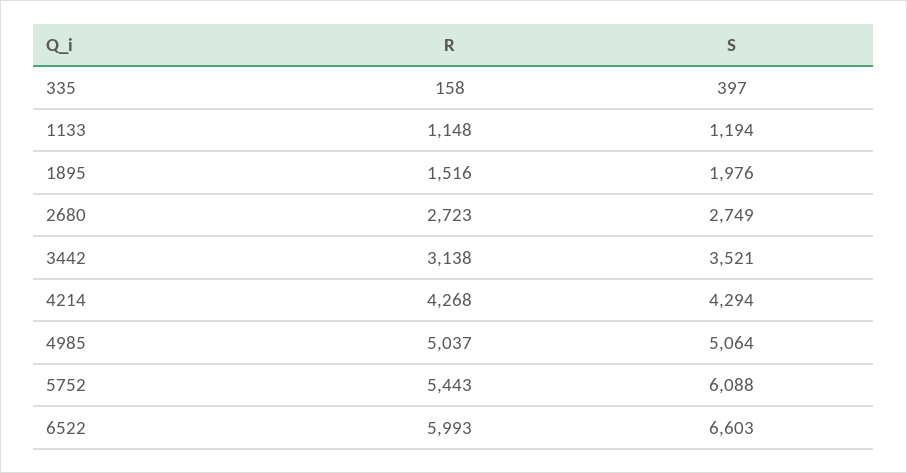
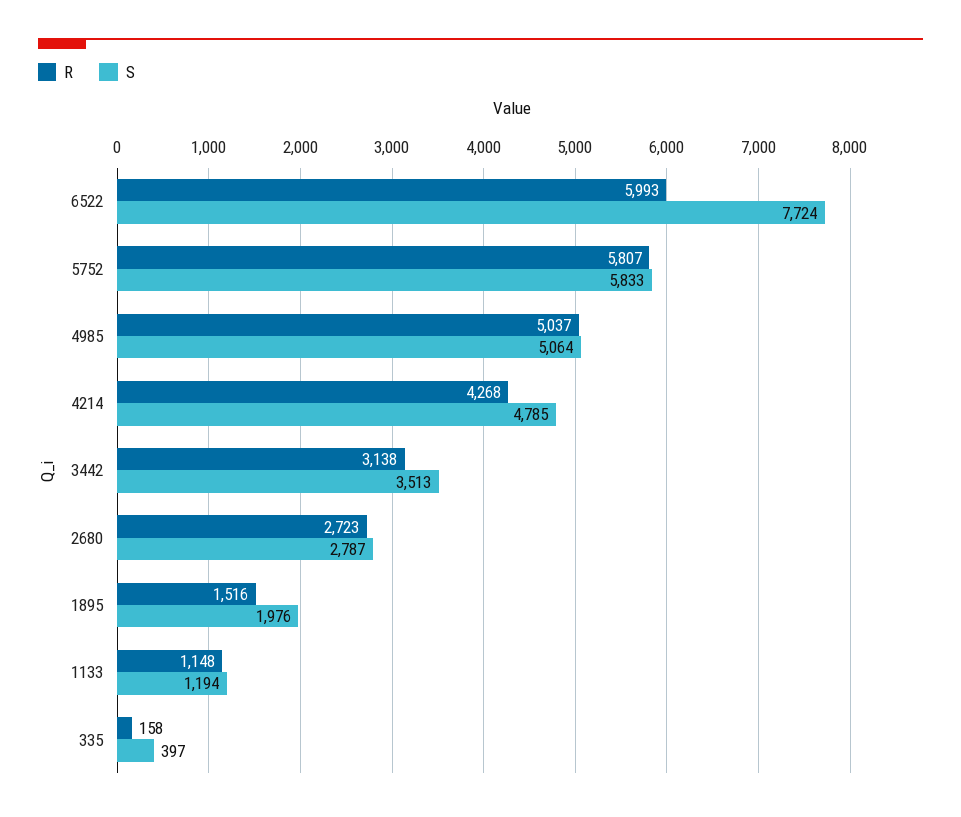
  {
    "R": {
      "335": 158,
      "1133": 1148,
      "1895": 1516,
      "2680": 2723,
      "3442": 3138,
      "4214": 4268,
      "4985": 5037,
-     "5752": 5443,
+     "5752": 5807,
      "6522": 5993
    },
    "S": {
      "335": 397,
      "1133": 1194,
      "1895": 1976,
-     "2680": 2749,
+     "2680": 2787,
-     "3442": 3521,
+     "3442": 3513,
-     "4214": 4294,
+     "4214": 4785,
      "4985": 5064,
-     "5752": 6088,
+     "5752": 5833,
-     "6522": 6603
+     "6522": 7724
    }
  }

